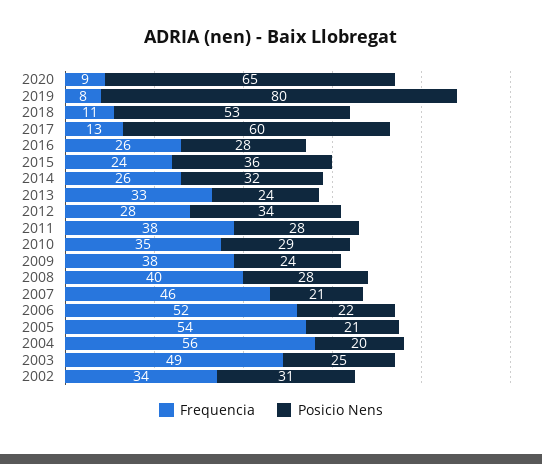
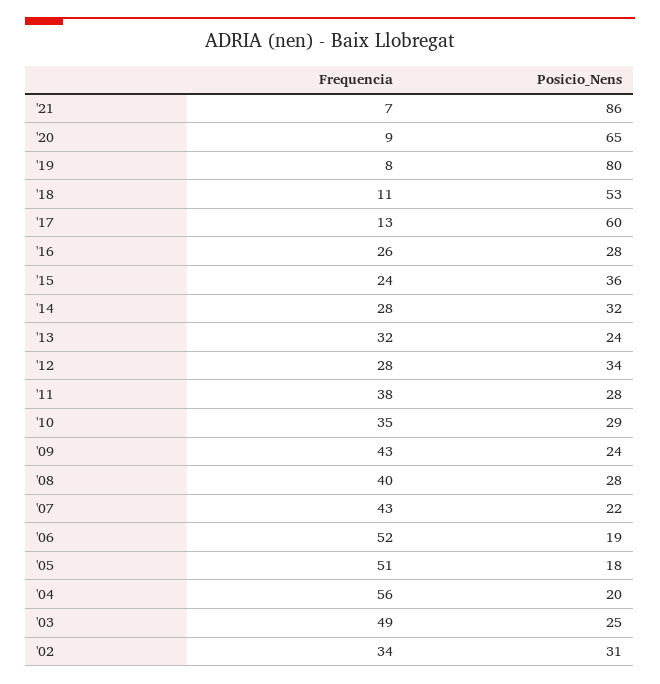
  {
    "Frequencia": {
      "2020": 9,
      "2019": 8,
      "2018": 11,
      "2017": 13,
      "2016": 26,
      "2015": 24,
-     "2014": 26,
+     "2014": 28,
-     "2013": 33,
+     "2013": 32,
      "2012": 28,
      "2011": 38,
      "2010": 35,
-     "2009": 38,
+     "2009": 43,
      "2008": 40,
-     "2007": 46,
+     "2007": 43,
      "2006": 52,
-     "2005": 54,
+     "2005": 51,
      "2004": 56,
      "2003": 49,
-     "2002": 34
+     "2002": 34,
+     "'21": 7
    },
    "Posicio Nens": {
      "2020": 65,
      "2019": 80,
      "2018": 53,
      "2017": 60,
      "2016": 28,
      "2015": 36,
      "2014": 32,
      "2013": 24,
      "2012": 34,
      "2011": 28,
      "2010": 29,
      "2009": 24,
      "2008": 28,
-     "2007": 21,
+     "2007": 22,
-     "2006": 22,
+     "2006": 19,
-     "2005": 21,
+     "2005": 18,
      "2004": 20,
      "2003": 25,
-     "2002": 31
+     "2002": 31,
+     "'21": 86
    }
  }

